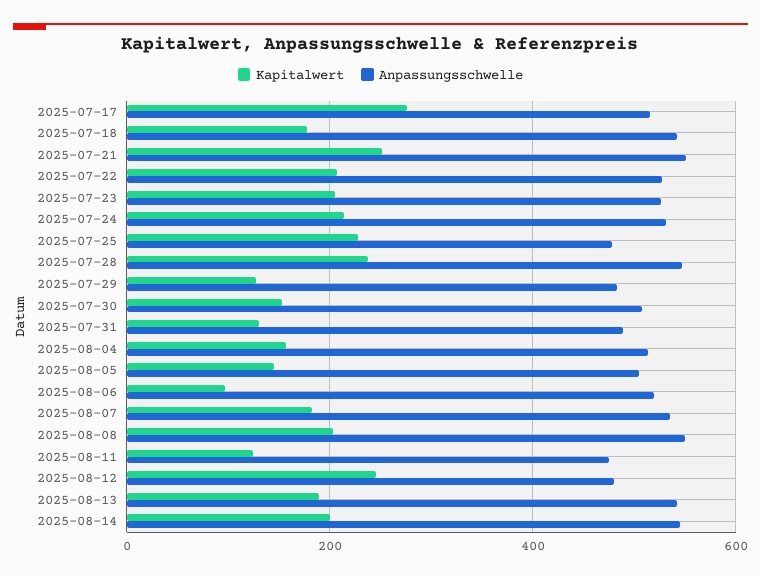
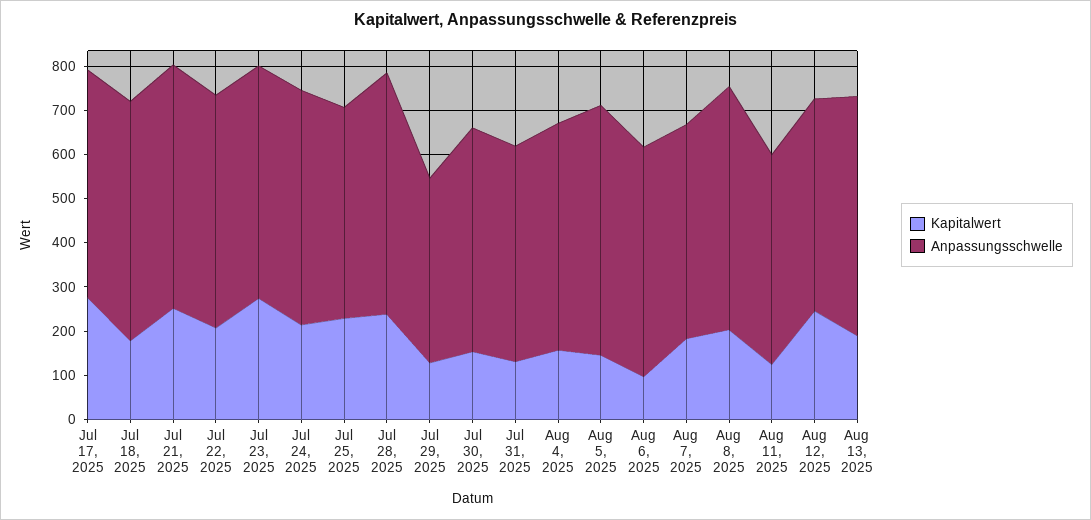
  {
    "Kapitalwert": {
      "2025-07-17": 280,
      "2025-07-18": 180,
      "2025-07-21": 260,
      "2025-07-22": 200,
-     "2025-07-23": 200,
+     "2025-07-23": 280,
      "2025-07-24": 220,
      "2025-07-25": 220,
      "2025-07-28": 240,
      "2025-07-29": 120,
      "2025-07-30": 160,
      "2025-07-31": 140,
      "2025-08-04": 160,
      "2025-08-05": 140,
      "2025-08-06": 100,
      "2025-08-07": 180,
      "2025-08-08": 200,
      "2025-08-11": 120,
      "2025-08-12": 240,
-     "2025-08-13": 180,
+     "2025-08-13": 180
-     "2025-08-14": 200
    },
    "Anpassungsschwelle": {
      "2025-07-17": 520,
      "2025-07-18": 540,
      "2025-07-21": 560,
      "2025-07-22": 520,
      "2025-07-23": 520,
      "2025-07-24": 540,
      "2025-07-25": 480,
      "2025-07-28": 540,
-     "2025-07-29": 480,
+     "2025-07-29": 420,
      "2025-07-30": 500,
      "2025-07-31": 480,
      "2025-08-04": 520,
-     "2025-08-05": 500,
+     "2025-08-05": 560,
      "2025-08-06": 520,
-     "2025-08-07": 540,
+     "2025-08-07": 480,
      "2025-08-08": 560,
      "2025-08-11": 480,
      "2025-08-12": 480,
-     "2025-08-13": 540,
+     "2025-08-13": 540
-     "2025-08-14": 540
    }
  }

